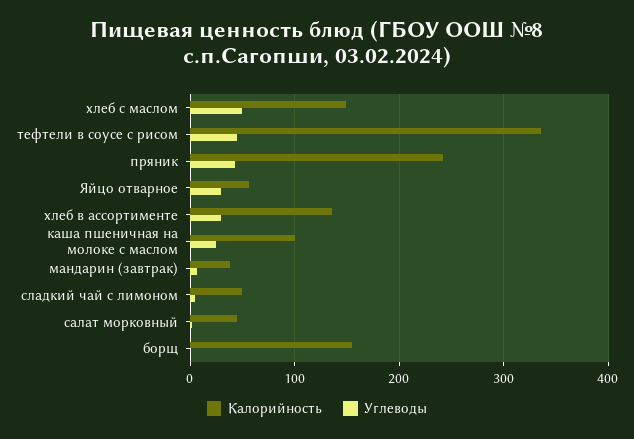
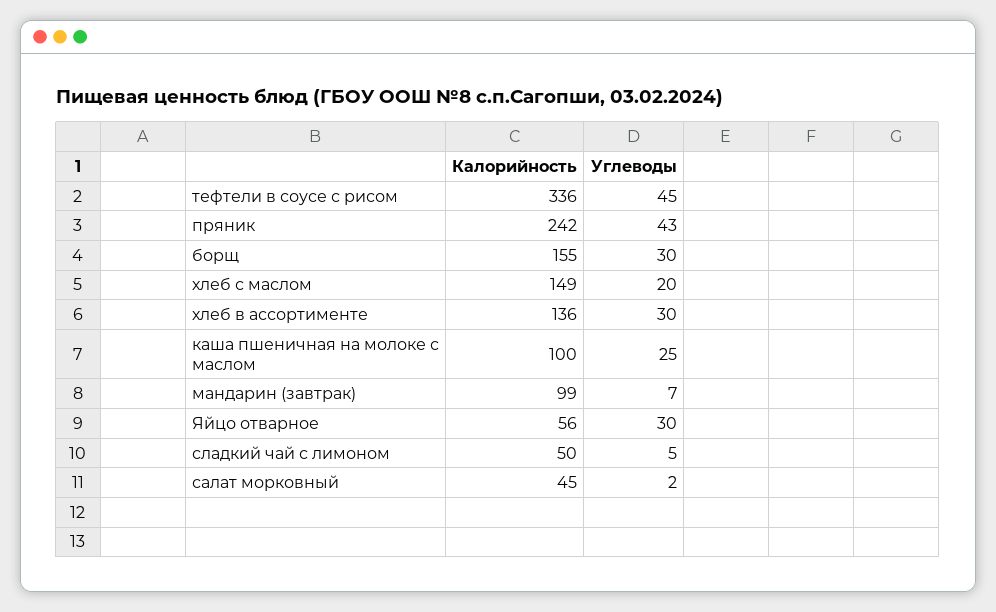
  {
    "Калорийность": {
      "хлеб с маслом": 149,
      "тефтели в соусе с рисом": 336,
      "пряник": 242,
      "Яйцо отварное": 56,
      "хлеб в ассортименте": 136,
      "каша пшеничная на молоке с маслом": 100,
-     "мандарин (завтрак)": 40,
+     "мандарин (завтрак)": 99,
      "сладкий чай с лимоном": 50,
      "салат морковный": 45,
      "борщ": 155
    },
    "Углеводы": {
-     "хлеб с маслом": 50,
+     "хлеб с маслом": 20,
      "тефтели в соусе с рисом": 45,
      "пряник": 43,
      "Яйцо отварное": 30,
      "хлеб в ассортименте": 30,
      "каша пшеничная на молоке с маслом": 25,
      "мандарин (завтрак)": 7,
      "сладкий чай с лимоном": 5,
      "салат морковный": 2,
-     "борщ": 0
+     "борщ": 30
    }
  }

